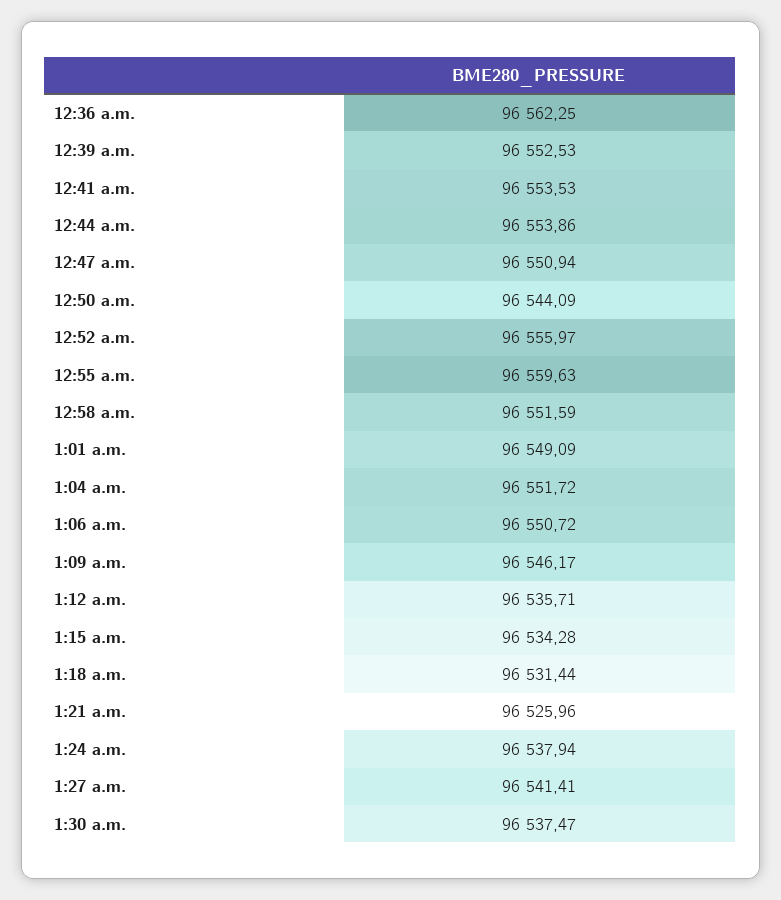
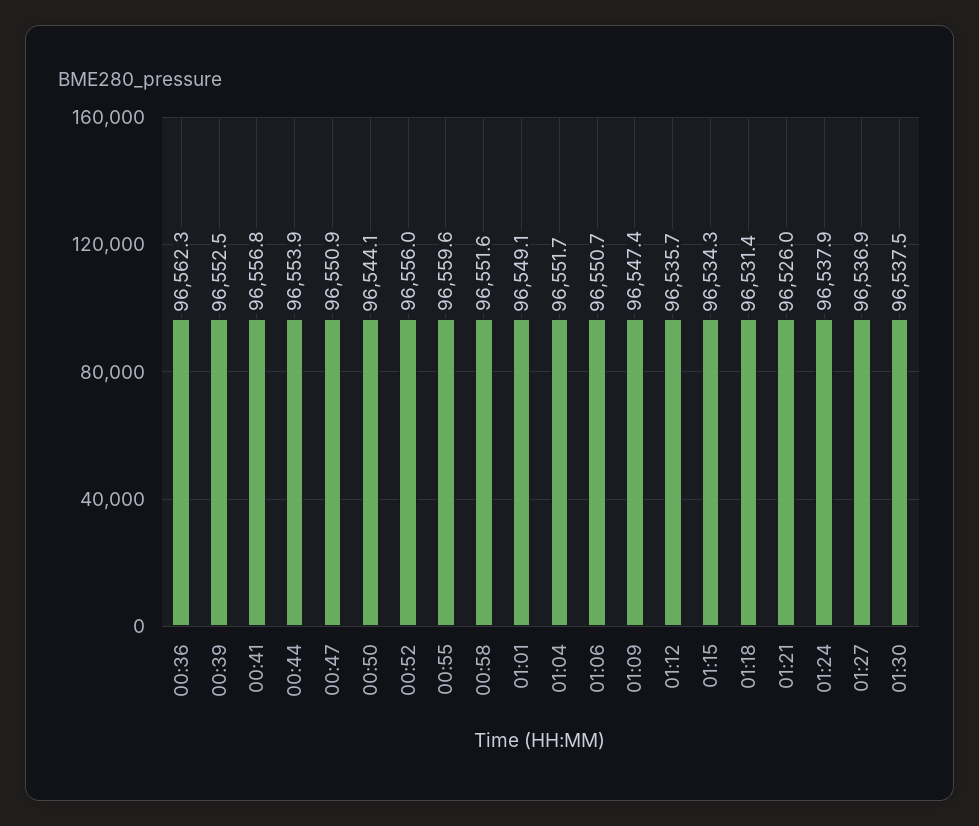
  {
    "12:36 a.m.": 96562.25,
    "12:39 a.m.": 96552.53,
-   "12:41 a.m.": 96553.53,
+   "12:41 a.m.": 96556.8,
    "12:44 a.m.": 96553.86,
    "12:47 a.m.": 96550.94,
    "12:50 a.m.": 96544.09,
    "12:52 a.m.": 96555.97,
    "12:55 a.m.": 96559.63,
    "12:58 a.m.": 96551.59,
    "1:01 a.m.": 96549.09,
    "1:04 a.m.": 96551.72,
    "1:06 a.m.": 96550.72,
-   "1:09 a.m.": 96546.17,
+   "1:09 a.m.": 96547.4,
    "1:12 a.m.": 96535.71,
    "1:15 a.m.": 96534.28,
    "1:18 a.m.": 96531.44,
    "1:21 a.m.": 96525.96,
    "1:24 a.m.": 96537.94,
-   "1:27 a.m.": 96541.41,
+   "1:27 a.m.": 96536.9,
    "1:30 a.m.": 96537.47
  }

